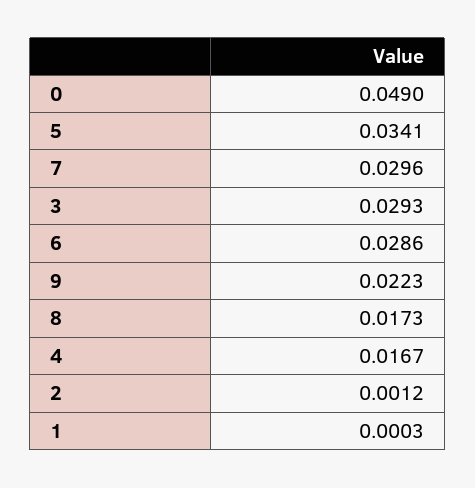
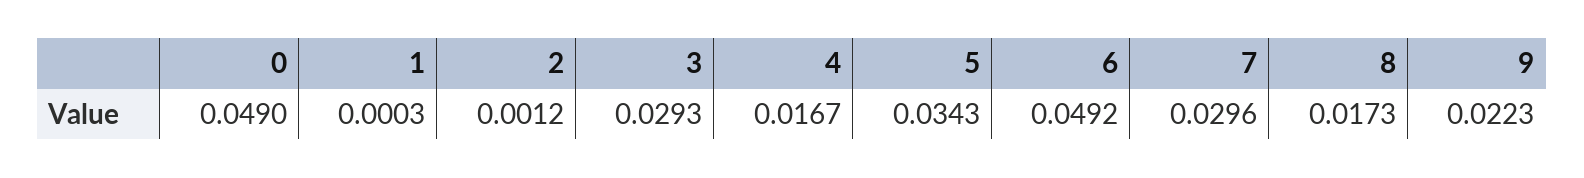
  {
    "0": 0.049,
-   "5": 0.0341,
+   "5": 0.0343,
    "7": 0.0296,
    "3": 0.0293,
-   "6": 0.0286,
+   "6": 0.0492,
    "9": 0.0223,
    "8": 0.0173,
    "4": 0.0167,
    "2": 0.0012,
    "1": 0.0003
  }

